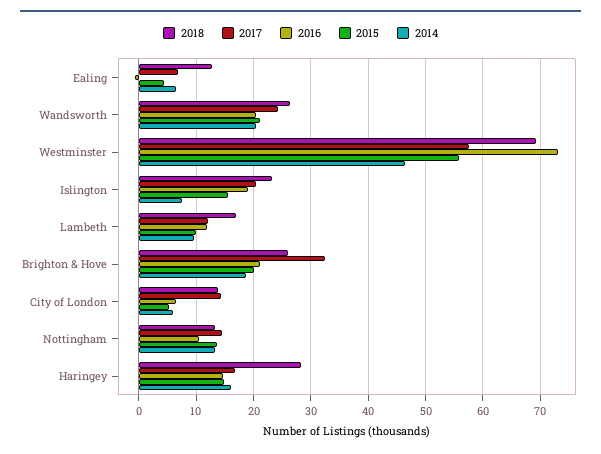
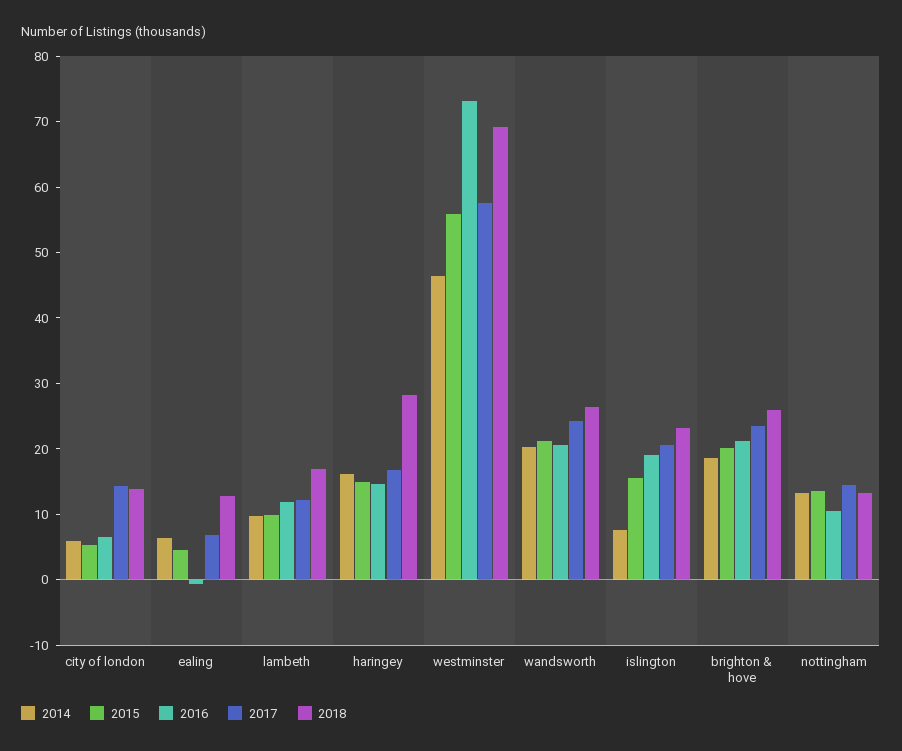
  {
    "2018": {
      "Ealing": 12,
      "Wandsworth": 26,
      "Westminster": 70,
      "Islington": 24,
      "Lambeth": 16,
      "Brighton & Hove": 26,
      "City of London": 14,
      "Nottingham": 14,
      "Haringey": 28
    },
    "2017": {
      "Ealing": 6,
      "Wandsworth": 24,
      "Westminster": 58,
      "Islington": 20,
      "Lambeth": 12,
-     "Brighton & Hove": 32,
+     "Brighton & Hove": 24,
      "City of London": 14,
      "Nottingham": 14,
      "Haringey": 16
    },
    "2016": {
      "Ealing": 0,
      "Wandsworth": 20,
      "Westminster": 74,
      "Islington": 20,
      "Lambeth": 12,
      "Brighton & Hove": 22,
      "City of London": 6,
      "Nottingham": 10,
      "Haringey": 14
    },
    "2015": {
      "Ealing": 4,
      "Wandsworth": 22,
      "Westminster": 56,
      "Islington": 16,
      "Lambeth": 10,
      "Brighton & Hove": 20,
      "City of London": 6,
      "Nottingham": 14,
      "Haringey": 14
    },
    "2014": {
      "Ealing": 6,
      "Wandsworth": 20,
      "Westminster": 46,
      "Islington": 8,
      "Lambeth": 10,
      "Brighton & Hove": 18,
      "City of London": 6,
      "Nottingham": 14,
      "Haringey": 16
    }
  }

